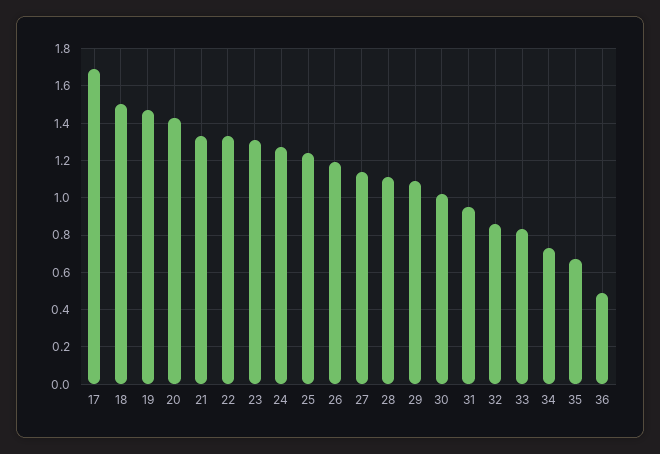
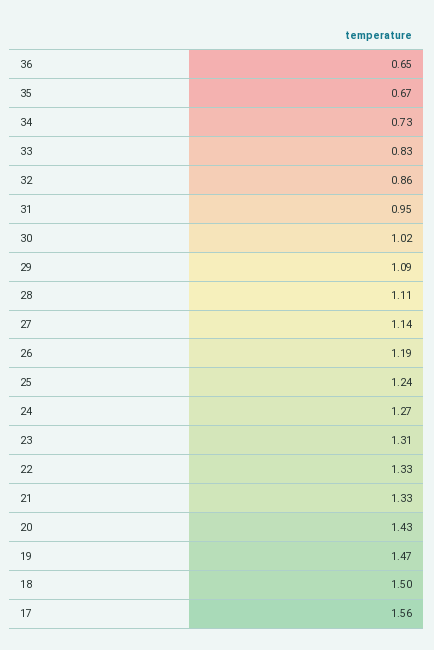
  {
-   "17": 1.7,
+   "17": 1.56,
    "18": 1.5,
    "19": 1.47,
    "20": 1.43,
    "21": 1.33,
    "22": 1.33,
    "23": 1.31,
    "24": 1.27,
    "25": 1.24,
    "26": 1.19,
    "27": 1.14,
    "28": 1.11,
    "29": 1.09,
    "30": 1.02,
    "31": 0.95,
    "32": 0.86,
    "33": 0.83,
    "34": 0.73,
    "35": 0.67,
-   "36": 0.5
+   "36": 0.65
  }

